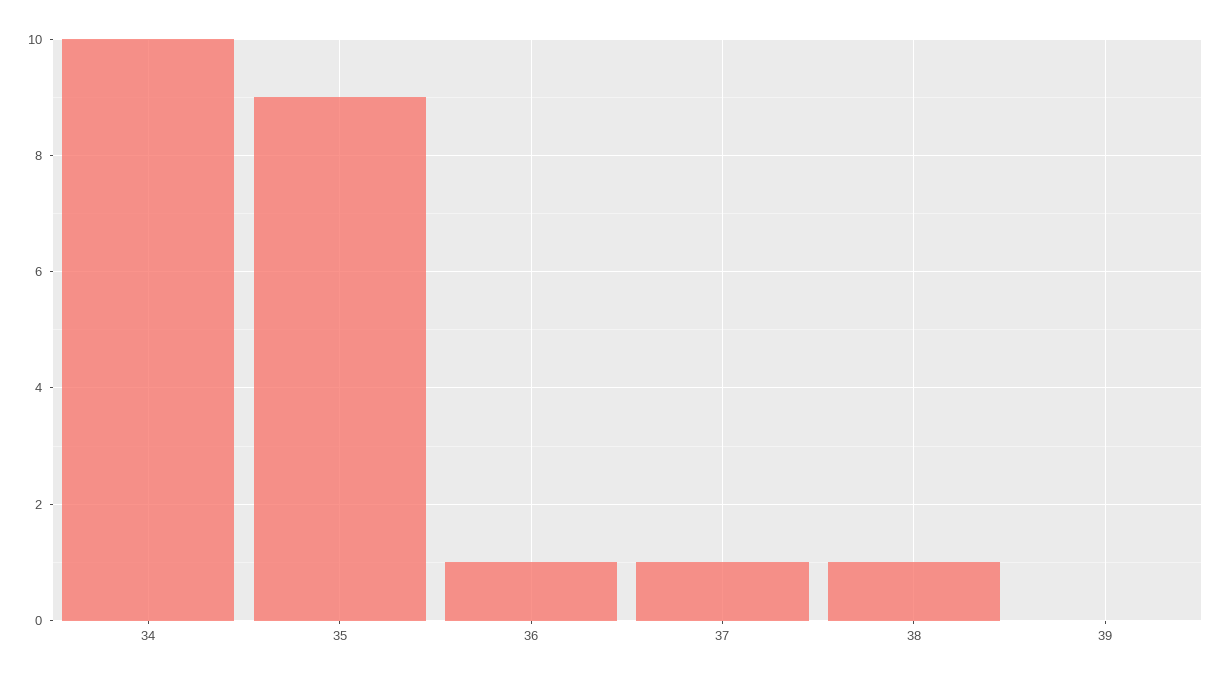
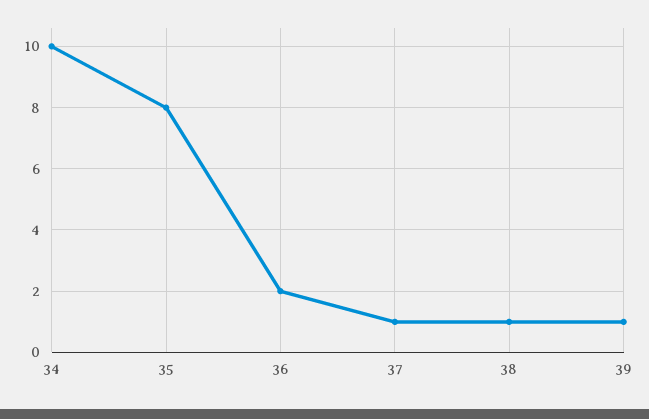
  {
    "34": 10,
-   "35": 9,
+   "35": 8,
-   "36": 1,
+   "36": 2,
    "37": 1,
    "38": 1,
-   "39": 0
+   "39": 1
  }

